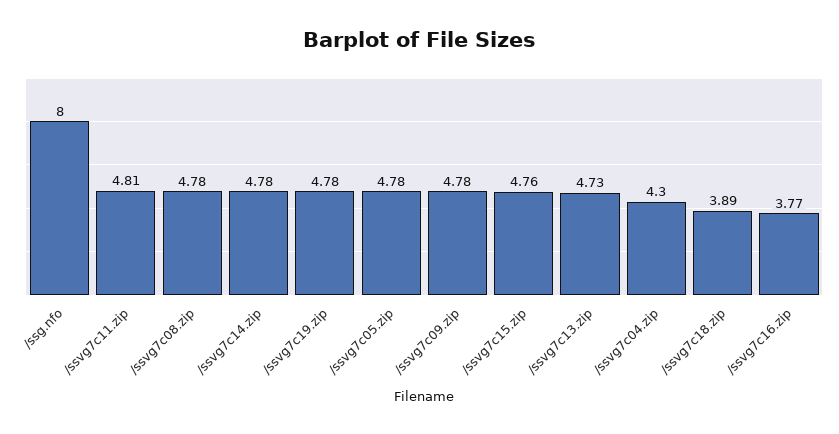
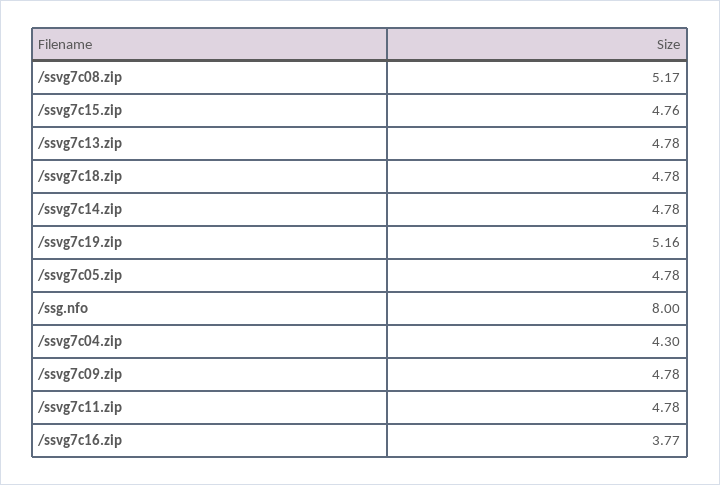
  {
    "/ssg.nfo": 8,
-   "/ssvg7c11.zip": 4.81,
+   "/ssvg7c11.zip": 4.78,
-   "/ssvg7c08.zip": 4.78,
+   "/ssvg7c08.zip": 5.17,
    "/ssvg7c14.zip": 4.78,
-   "/ssvg7c19.zip": 4.78,
+   "/ssvg7c19.zip": 5.16,
    "/ssvg7c05.zip": 4.78,
    "/ssvg7c09.zip": 4.78,
    "/ssvg7c15.zip": 4.76,
-   "/ssvg7c13.zip": 4.73,
+   "/ssvg7c13.zip": 4.78,
    "/ssvg7c04.zip": 4.3,
-   "/ssvg7c18.zip": 3.89,
+   "/ssvg7c18.zip": 4.78,
    "/ssvg7c16.zip": 3.77
  }

